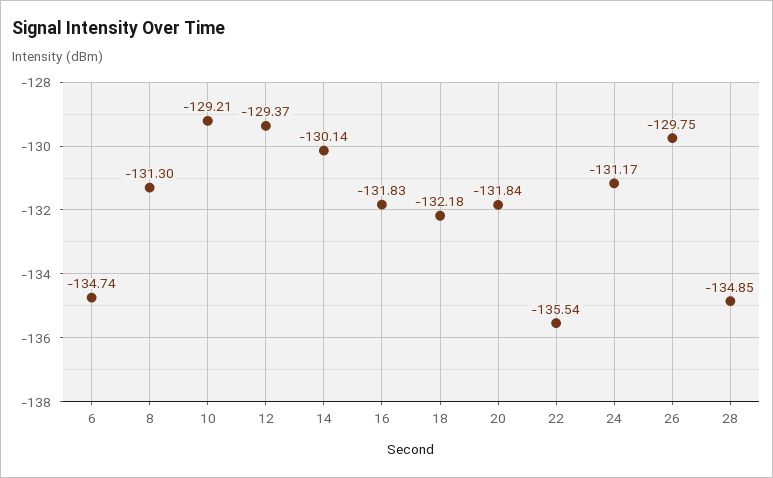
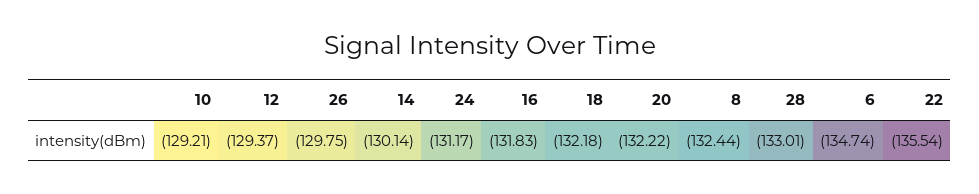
  {
    "6": -134.74,
-   "8": -131.3,
+   "8": -132.44,
    "10": -129.21,
    "12": -129.37,
    "14": -130.14,
    "16": -131.83,
    "18": -132.18,
-   "20": -131.84,
+   "20": -132.22,
    "22": -135.54,
    "24": -131.17,
    "26": -129.75,
-   "28": -134.85
+   "28": -133.01
  }

